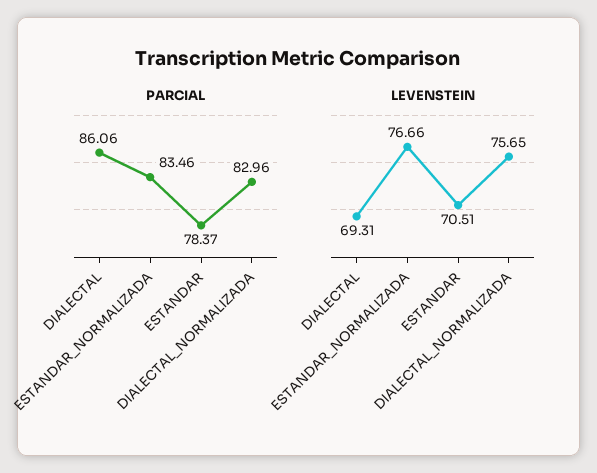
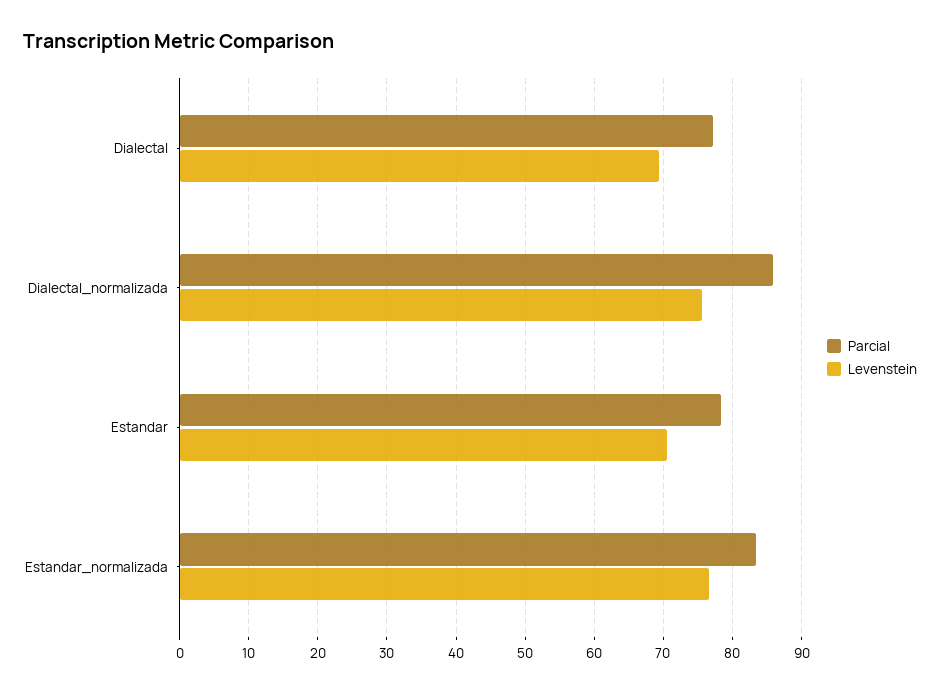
  {
    "PARCIAL": {
-     "DIALECTAL": 86.06,
+     "DIALECTAL": 77,
      "ESTANDAR_NORMALIZADA": 83.46,
      "ESTANDAR": 78.37,
-     "DIALECTAL_NORMALIZADA": 82.96
+     "DIALECTAL_NORMALIZADA": 86
    },
    "LEVENSTEIN": {
      "DIALECTAL": 69.31,
      "ESTANDAR_NORMALIZADA": 76.66,
      "ESTANDAR": 70.51,
      "DIALECTAL_NORMALIZADA": 75.65
    }
  }

